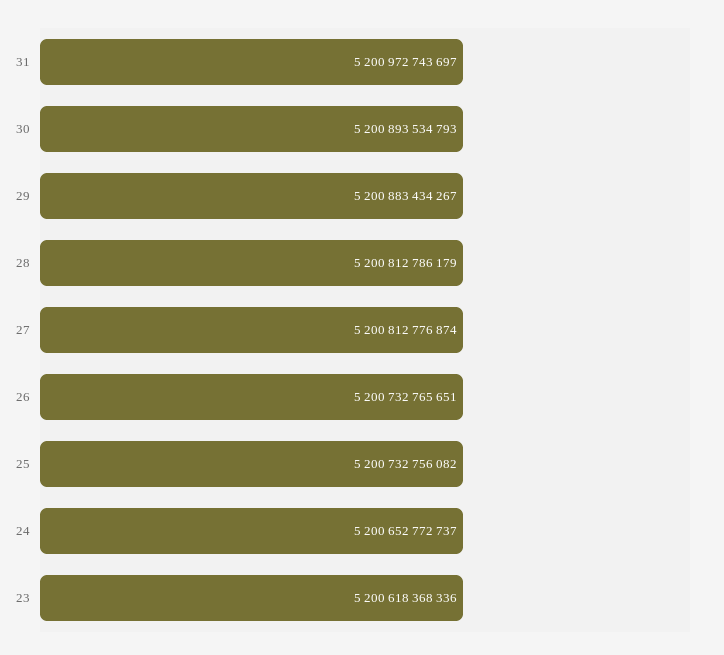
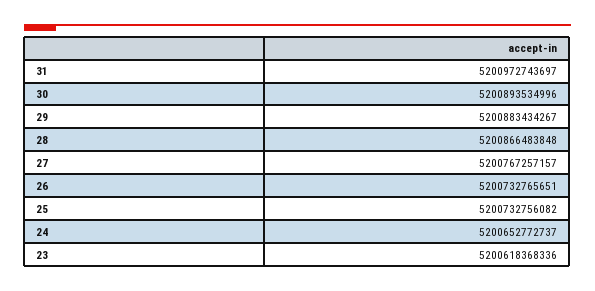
  {
    "31": 5200972743697,
-   "30": 5200893534793,
+   "30": 5200893534996,
    "29": 5200883434267,
-   "28": 5200812786179,
+   "28": 5200866483848,
-   "27": 5200812776874,
+   "27": 5200767257157,
    "26": 5200732765651,
    "25": 5200732756082,
    "24": 5200652772737,
    "23": 5200618368336
  }

